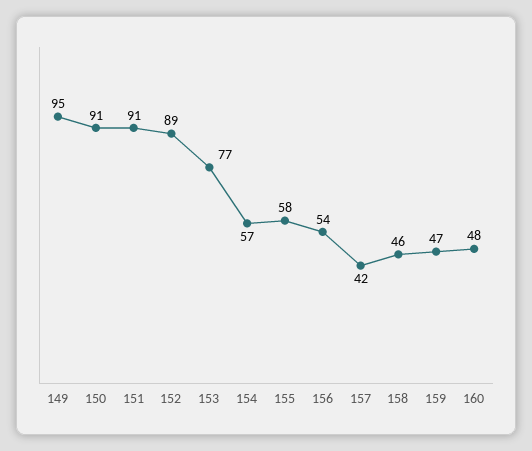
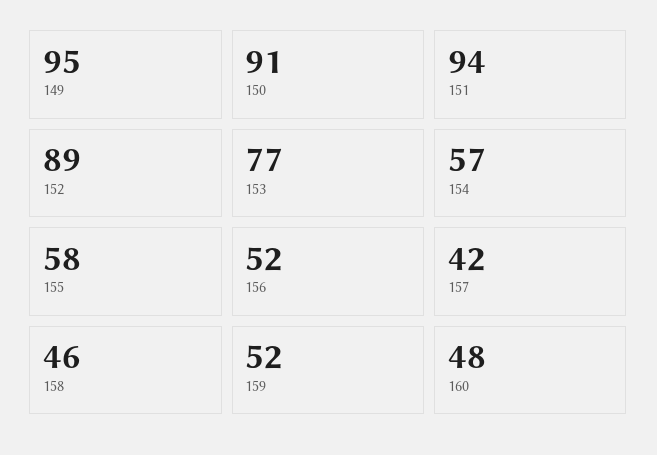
  {
    "149": 95,
    "150": 91,
-   "151": 91,
+   "151": 94,
    "152": 89,
    "153": 77,
    "154": 57,
    "155": 58,
-   "156": 54,
+   "156": 52,
    "157": 42,
    "158": 46,
-   "159": 47,
+   "159": 52,
    "160": 48
  }

